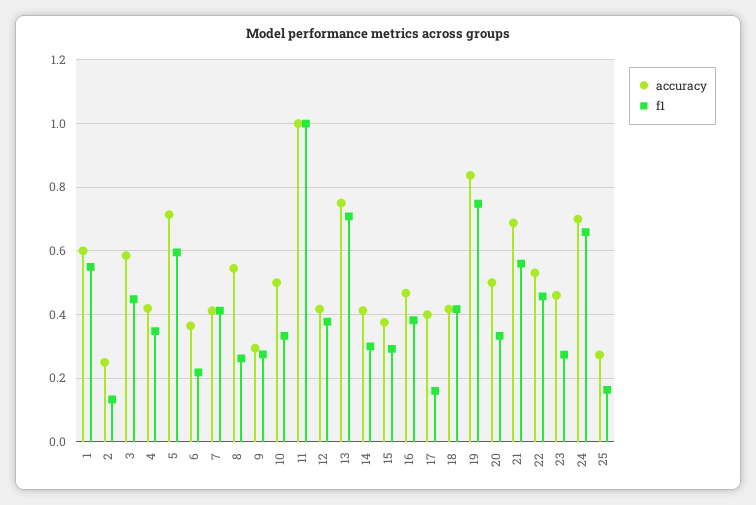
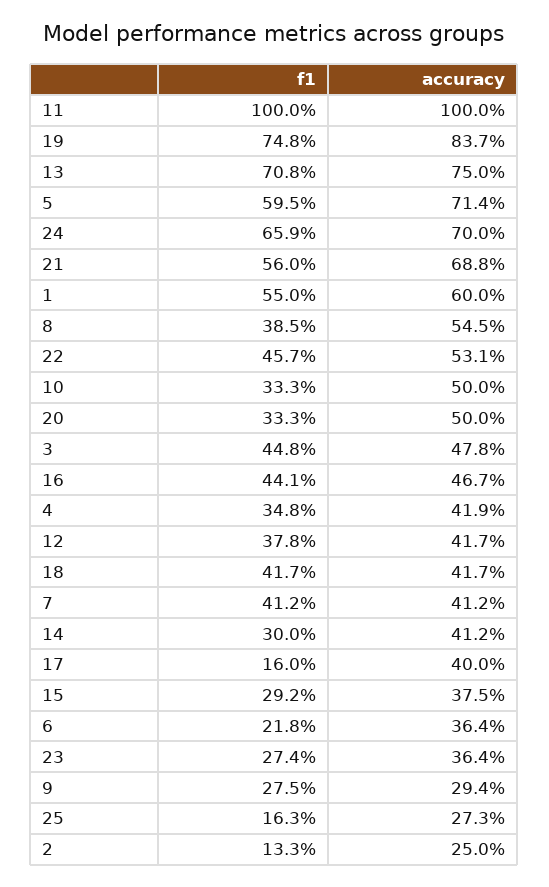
  {
    "accuracy": {
      "1": 0.6,
      "2": 0.25,
-     "3": 0.58,
+     "3": 0.478,
      "4": 0.419,
      "5": 0.714,
      "6": 0.364,
      "7": 0.412,
      "8": 0.545,
      "9": 0.294,
      "10": 0.5,
      "11": 1,
      "12": 0.417,
      "13": 0.75,
      "14": 0.412,
      "15": 0.375,
      "16": 0.467,
      "17": 0.4,
      "18": 0.417,
      "19": 0.837,
      "20": 0.5,
      "21": 0.688,
      "22": 0.531,
-     "23": 0.46,
+     "23": 0.364,
      "24": 0.7,
      "25": 0.273
    },
    "f1": {
      "1": 0.55,
      "2": 0.133,
      "3": 0.448,
      "4": 0.348,
      "5": 0.595,
      "6": 0.218,
      "7": 0.412,
-     "8": 0.26,
+     "8": 0.385,
      "9": 0.275,
      "10": 0.333,
      "11": 1,
      "12": 0.378,
      "13": 0.708,
      "14": 0.3,
      "15": 0.292,
-     "16": 0.38,
+     "16": 0.441,
      "17": 0.16,
      "18": 0.417,
      "19": 0.748,
      "20": 0.333,
      "21": 0.56,
      "22": 0.457,
      "23": 0.274,
      "24": 0.659,
      "25": 0.163
    }
  }

